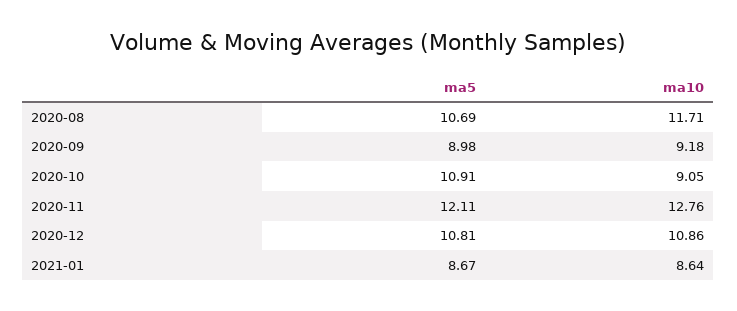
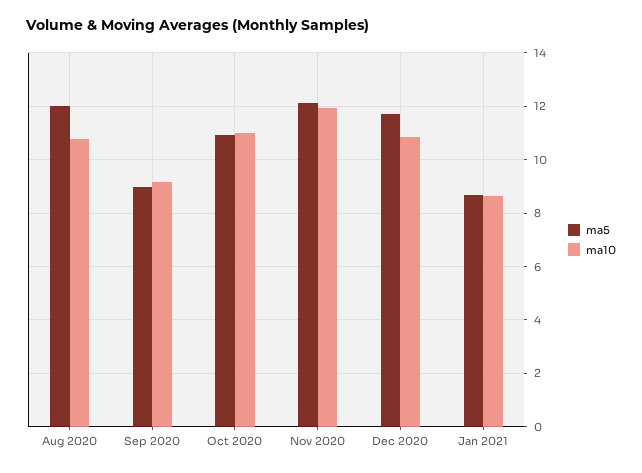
  {
    "ma5": {
-     "2020-08": 10.69,
+     "2020-08": 12,
      "2020-09": 8.98,
      "2020-10": 10.91,
      "2020-11": 12.11,
-     "2020-12": 10.81,
+     "2020-12": 11.75,
      "2021-01": 8.67
    },
    "ma10": {
-     "2020-08": 11.71,
+     "2020-08": 10.75,
      "2020-09": 9.18,
-     "2020-10": 9.05,
+     "2020-10": 11,
-     "2020-11": 12.76,
+     "2020-11": 12,
      "2020-12": 10.86,
      "2021-01": 8.64
    }
  }

